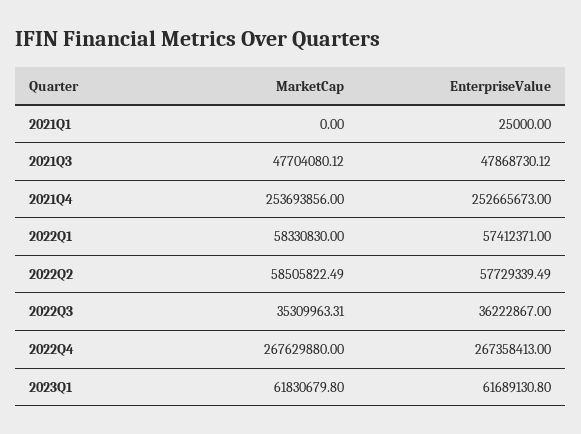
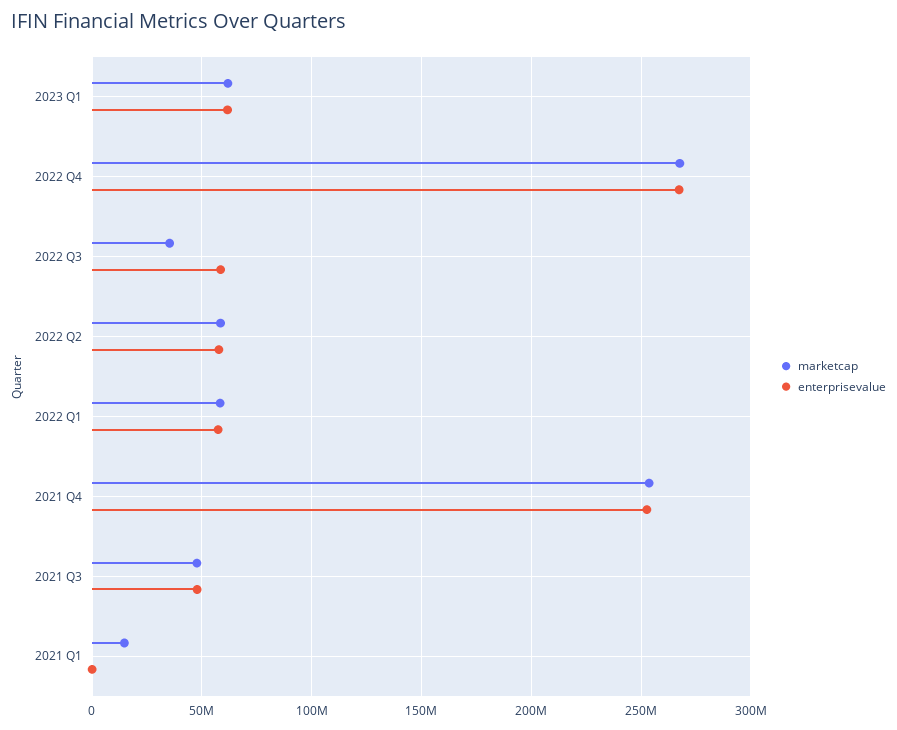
  {
    "MarketCap": {
-     "2021Q1": 0,
+     "2021Q1": 15000000,
      "2021Q3": 47704080.12,
      "2021Q4": 253693856,
      "2022Q1": 58330830,
      "2022Q2": 58505822.49,
      "2022Q3": 35309963.31,
      "2022Q4": 267629880,
      "2023Q1": 61830679.8
    },
    "EnterpriseValue": {
      "2021Q1": 25000,
      "2021Q3": 47868730.12,
      "2021Q4": 252665673,
      "2022Q1": 57412371,
      "2022Q2": 57729339.49,
-     "2022Q3": 36222867,
+     "2022Q3": 60000000,
      "2022Q4": 267358413,
      "2023Q1": 61689130.8
    }
  }

